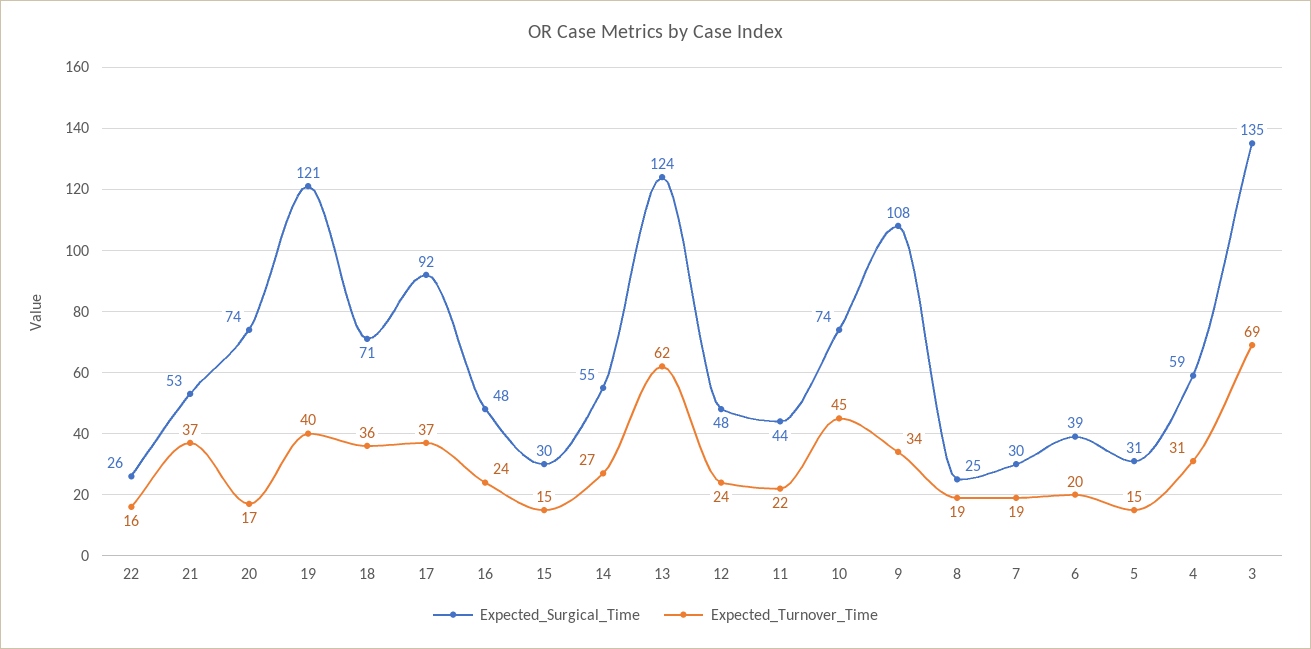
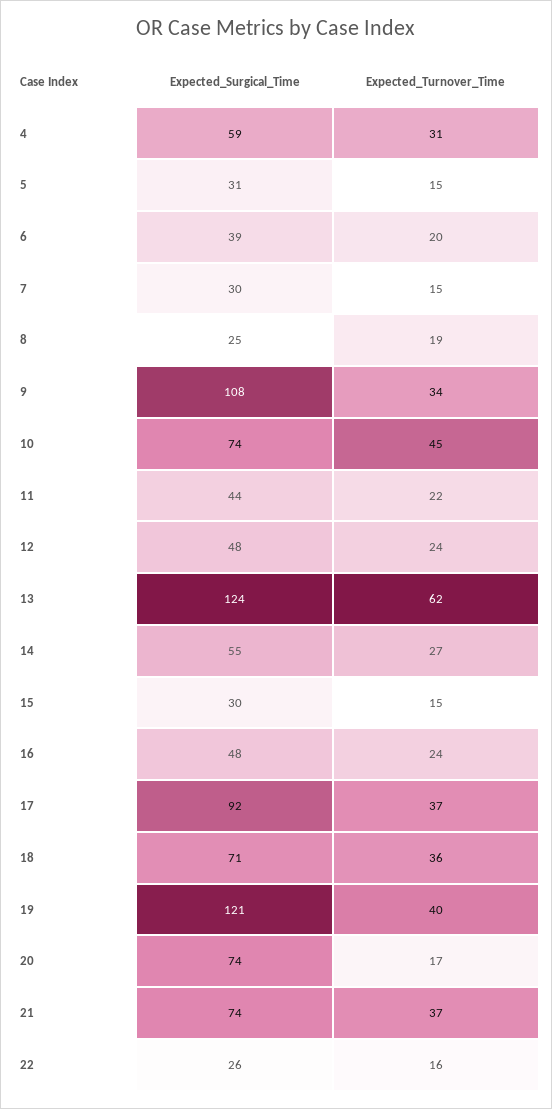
  {
    "Expected_Surgical_Time": {
      "22": 26,
-     "21": 53,
+     "21": 74,
      "20": 74,
      "19": 121,
      "18": 71,
      "17": 92,
      "16": 48,
      "15": 30,
      "14": 55,
      "13": 124,
      "12": 48,
      "11": 44,
      "10": 74,
      "9": 108,
      "8": 25,
      "7": 30,
      "6": 39,
      "5": 31,
-     "4": 59,
+     "4": 59
-     "3": 135
    },
    "Expected_Turnover_Time": {
      "22": 16,
      "21": 37,
      "20": 17,
      "19": 40,
      "18": 36,
      "17": 37,
      "16": 24,
      "15": 15,
      "14": 27,
      "13": 62,
      "12": 24,
      "11": 22,
      "10": 45,
      "9": 34,
      "8": 19,
-     "7": 19,
+     "7": 15,
      "6": 20,
      "5": 15,
-     "4": 31,
+     "4": 31
-     "3": 69
    }
  }

